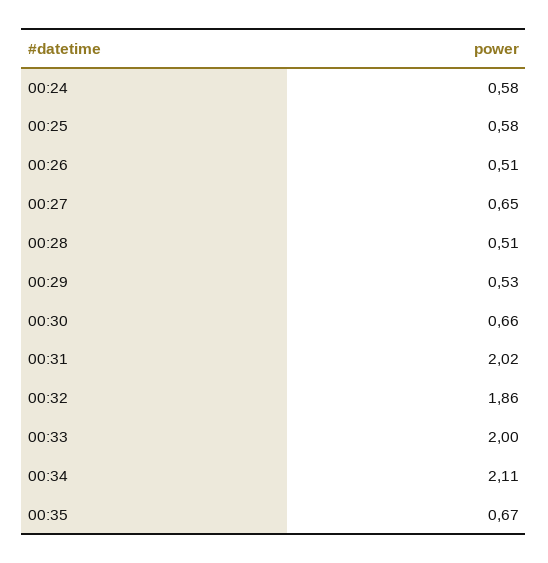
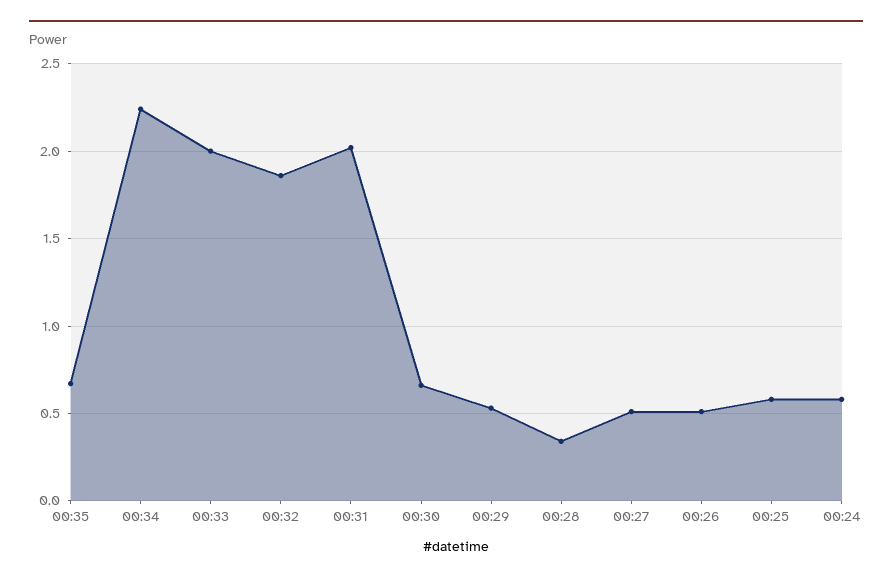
  {
    "00:24": 0.58,
    "00:25": 0.58,
    "00:26": 0.51,
-   "00:27": 0.65,
+   "00:27": 0.5,
-   "00:28": 0.51,
+   "00:28": 0.35,
    "00:29": 0.53,
    "00:30": 0.66,
    "00:31": 2.02,
    "00:32": 1.86,
    "00:33": 2,
-   "00:34": 2.11,
+   "00:34": 2.25,
    "00:35": 0.67
  }

